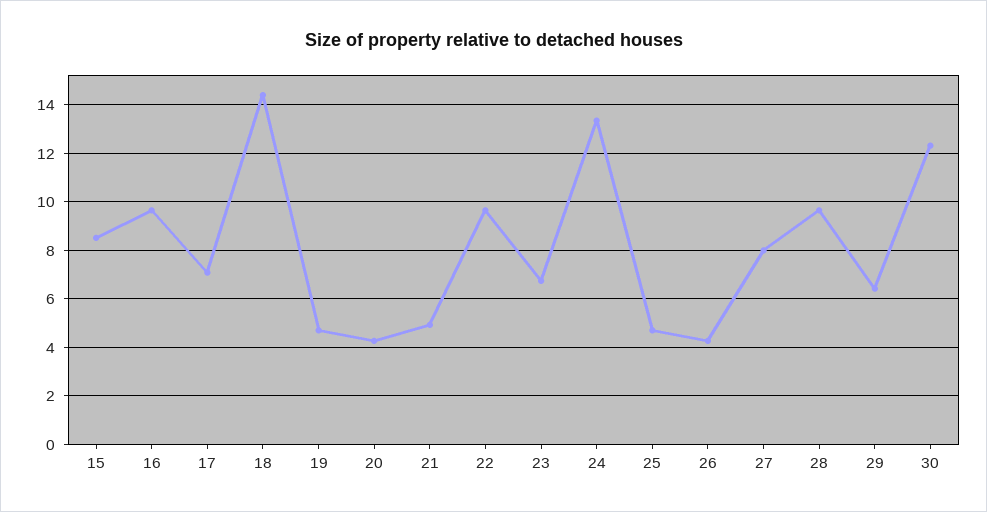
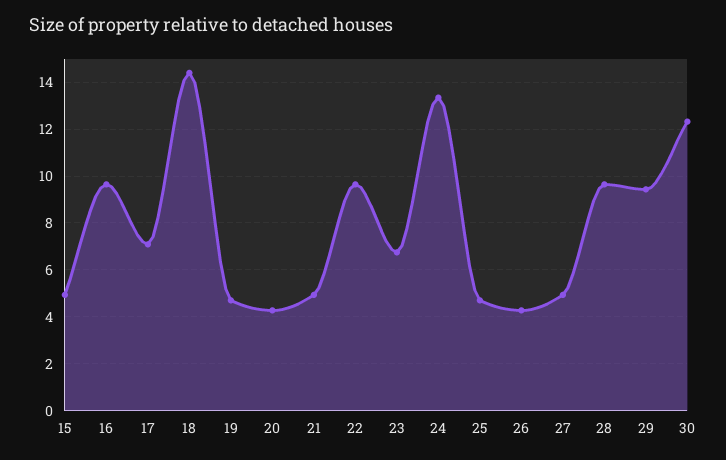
  {
-   "15": 8.5,
+   "15": 5,
    "16": 9.75,
    "17": 7,
    "18": 14.5,
    "19": 4.75,
    "20": 4.25,
    "21": 5,
    "22": 9.75,
    "23": 6.75,
    "24": 13.25,
    "25": 4.75,
    "26": 4.25,
-   "27": 8,
+   "27": 5,
    "28": 9.75,
-   "29": 6.5,
+   "29": 9.5,
    "30": 12.25
  }

